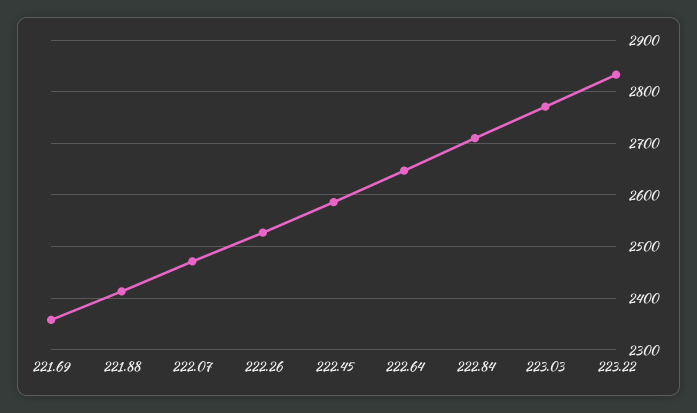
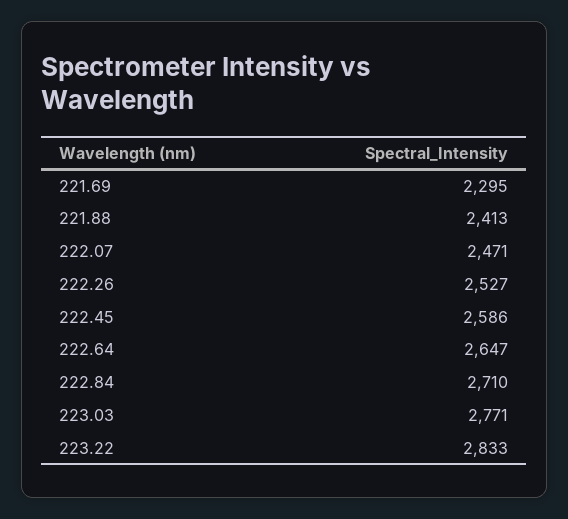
  {
-   "221.69": 2360,
+   "221.69": 2295,
    "221.88": 2413,
    "222.07": 2471,
    "222.26": 2527,
    "222.45": 2586,
    "222.64": 2647,
    "222.84": 2710,
    "223.03": 2771,
    "223.22": 2833
  }

